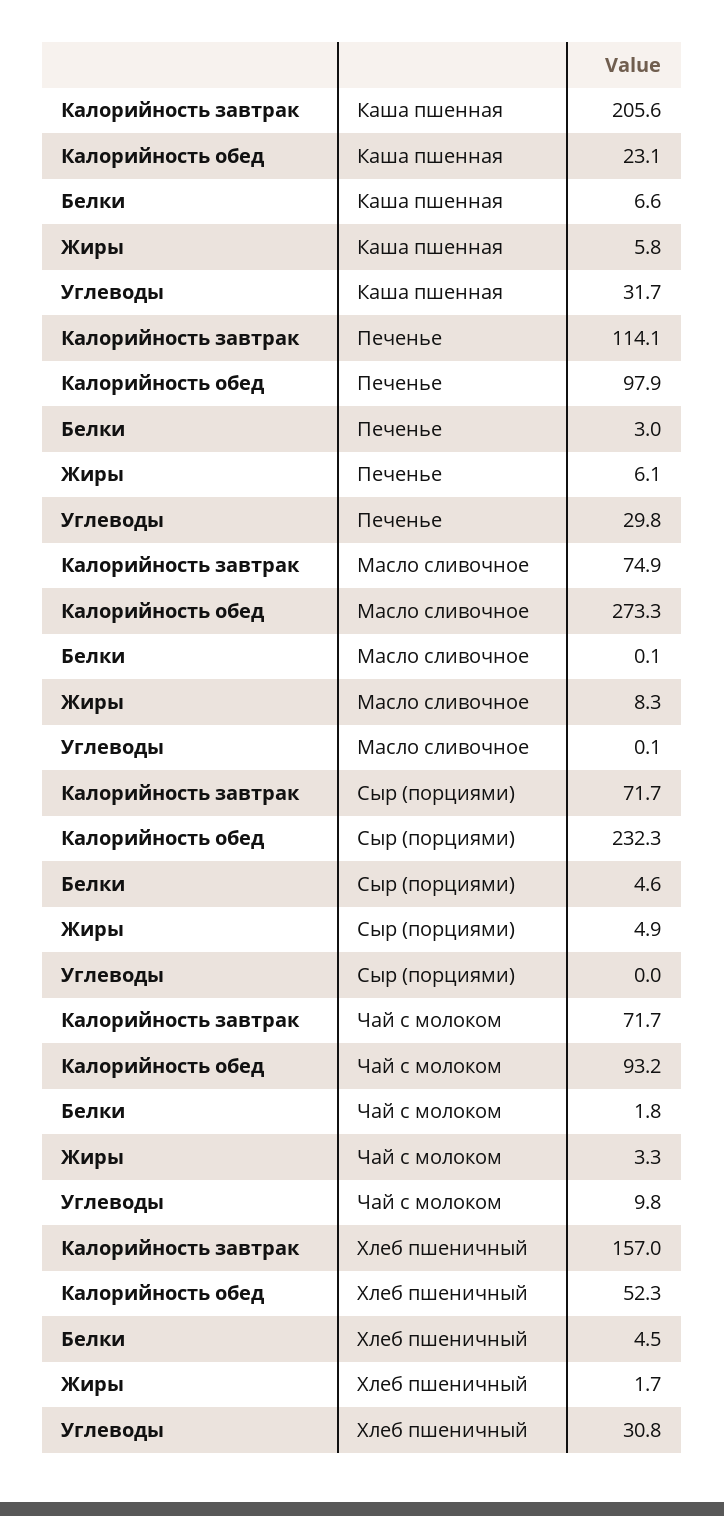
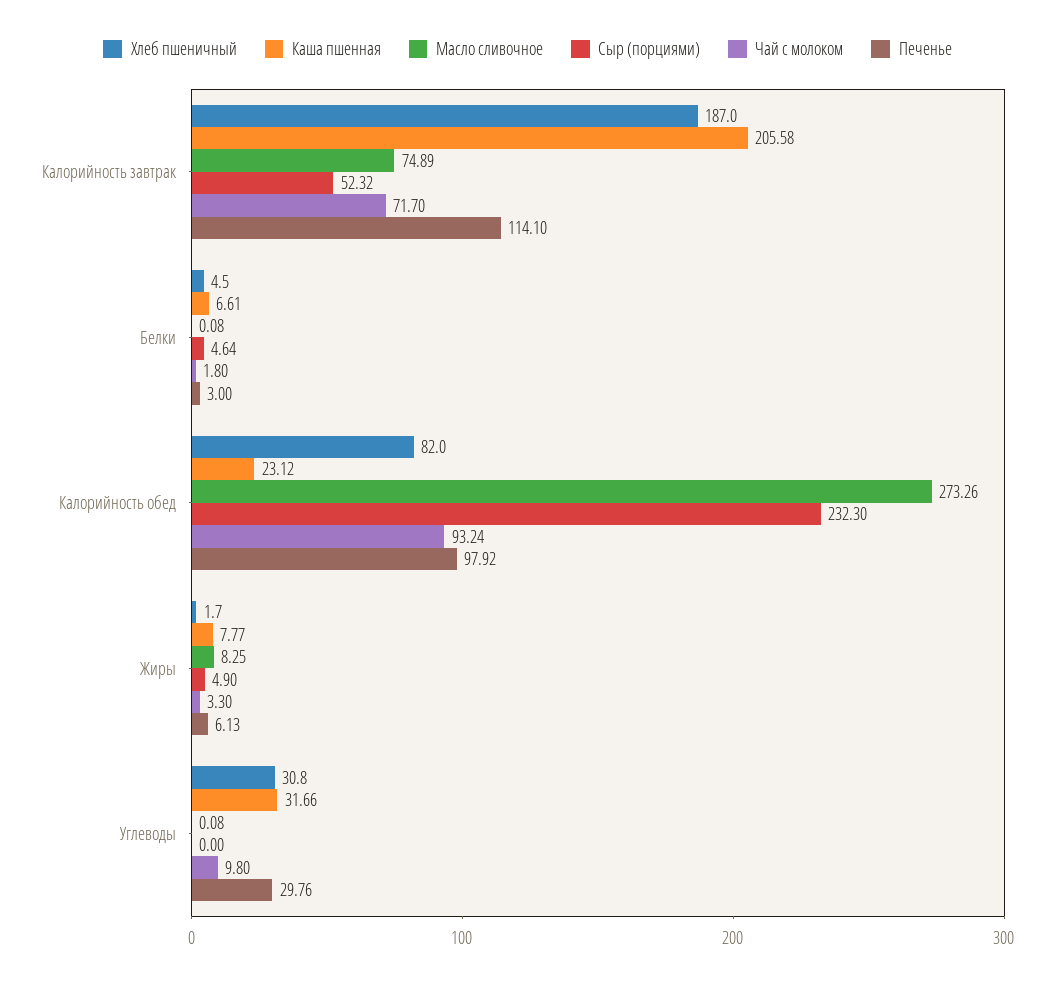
  {
    "Каша пшенная": {
      "Калорийность завтрак": 205.58,
      "Калорийность обед": 23.12,
      "Белки": 6.61,
-     "Жиры": 5.8,
+     "Жиры": 7.77,
      "Углеводы": 31.66
    },
    "Печенье": {
      "Калорийность завтрак": 114.1,
      "Калорийность обед": 97.92,
      "Белки": 3,
      "Жиры": 6.13,
      "Углеводы": 29.76
    },
    "Масло сливочное": {
      "Калорийность завтрак": 74.89,
      "Калорийность обед": 273.26,
      "Белки": 0.08,
      "Жиры": 8.25,
      "Углеводы": 0.08
    },
    "Сыр (порциями)": {
-     "Калорийность завтрак": 71.7,
+     "Калорийность завтрак": 52.32,
      "Калорийность обед": 232.3,
      "Белки": 4.64,
      "Жиры": 4.9,
      "Углеводы": 0
    },
    "Чай с молоком": {
      "Калорийность завтрак": 71.7,
      "Калорийность обед": 93.24,
      "Белки": 1.8,
      "Жиры": 3.3,
      "Углеводы": 9.8
    },
    "Хлеб пшеничный": {
-     "Калорийность завтрак": 157,
+     "Калорийность завтрак": 187,
-     "Калорийность обед": 52.3,
+     "Калорийность обед": 82,
      "Белки": 4.5,
      "Жиры": 1.7,
      "Углеводы": 30.8
    }
  }

